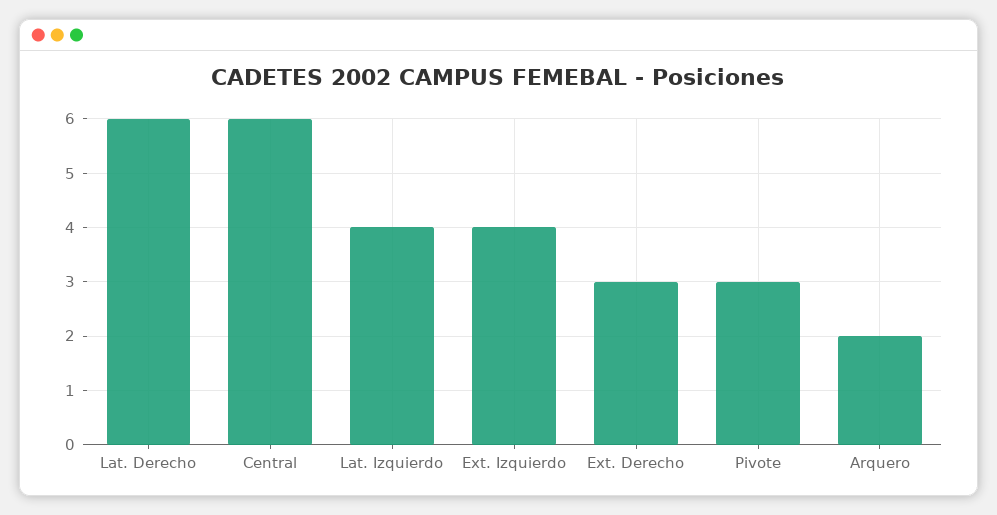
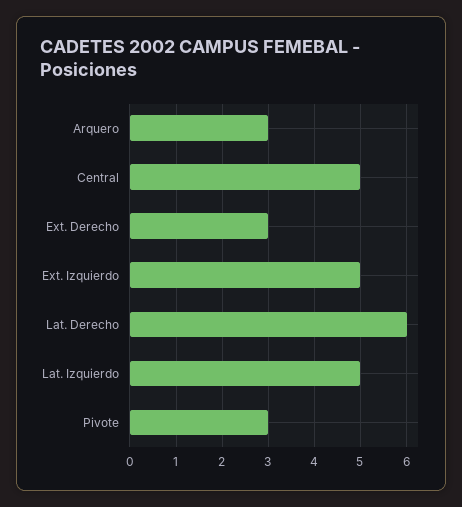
  {
    "Lat. Derecho": 6,
-   "Central": 6,
+   "Central": 5,
-   "Lat. Izquierdo": 4,
+   "Lat. Izquierdo": 5,
-   "Ext. Izquierdo": 4,
+   "Ext. Izquierdo": 5,
    "Ext. Derecho": 3,
    "Pivote": 3,
-   "Arquero": 2
+   "Arquero": 3
  }

